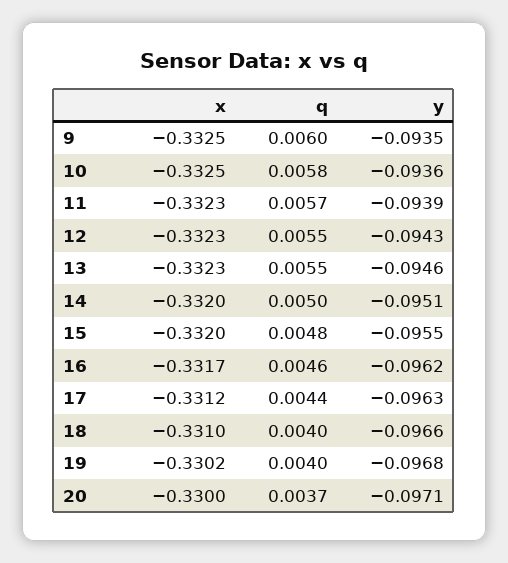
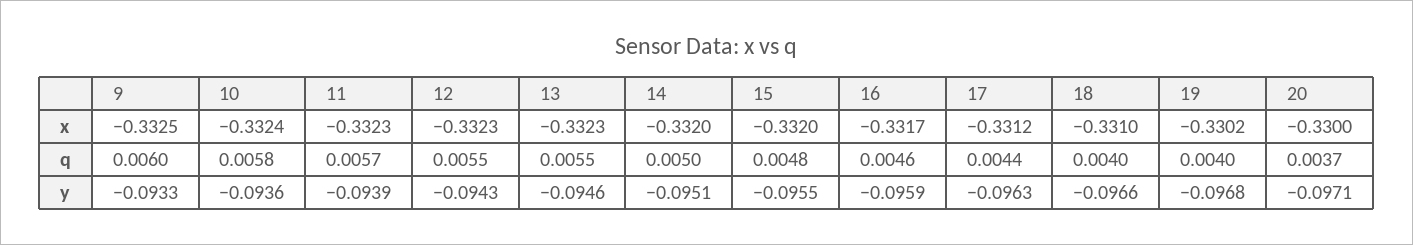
  {
    "x": {
      "9": -0.3325,
-     "10": -0.3325,
+     "10": -0.3324,
      "11": -0.3323,
      "12": -0.3323,
      "13": -0.3323,
      "14": -0.332,
      "15": -0.332,
      "16": -0.3317,
      "17": -0.3312,
      "18": -0.331,
      "19": -0.3302,
      "20": -0.33
    },
    "q": {
      "9": 0.006,
      "10": 0.0058,
      "11": 0.0057,
      "12": 0.0055,
      "13": 0.0055,
      "14": 0.005,
      "15": 0.0048,
      "16": 0.0046,
      "17": 0.0044,
      "18": 0.004,
      "19": 0.004,
      "20": 0.0037
    },
    "y": {
-     "9": -0.0935,
+     "9": -0.0933,
      "10": -0.0936,
      "11": -0.0939,
      "12": -0.0943,
      "13": -0.0946,
      "14": -0.0951,
      "15": -0.0955,
-     "16": -0.0962,
+     "16": -0.0959,
      "17": -0.0963,
      "18": -0.0966,
      "19": -0.0968,
      "20": -0.0971
    }
  }

